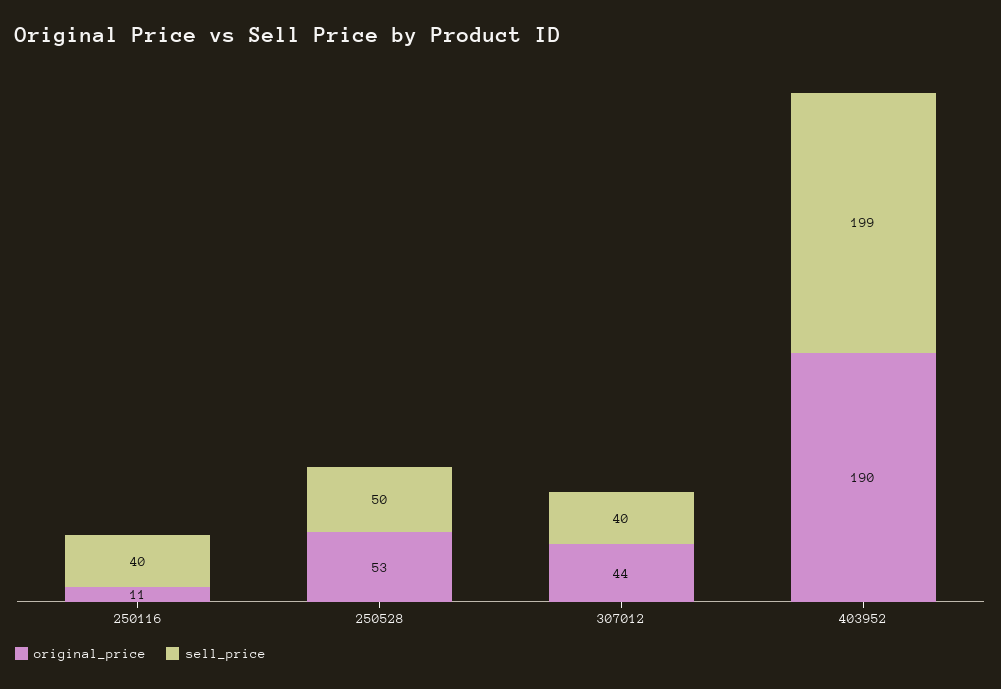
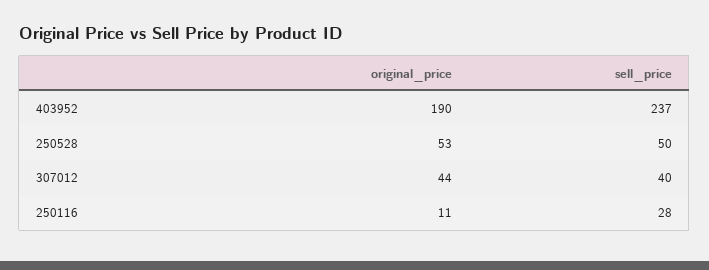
  {
    "original_price": {
      "250116": 11,
      "250528": 53,
      "307012": 44,
      "403952": 190
    },
    "sell_price": {
-     "250116": 40,
+     "250116": 28,
      "250528": 50,
      "307012": 40,
-     "403952": 199
+     "403952": 237
    }
  }

